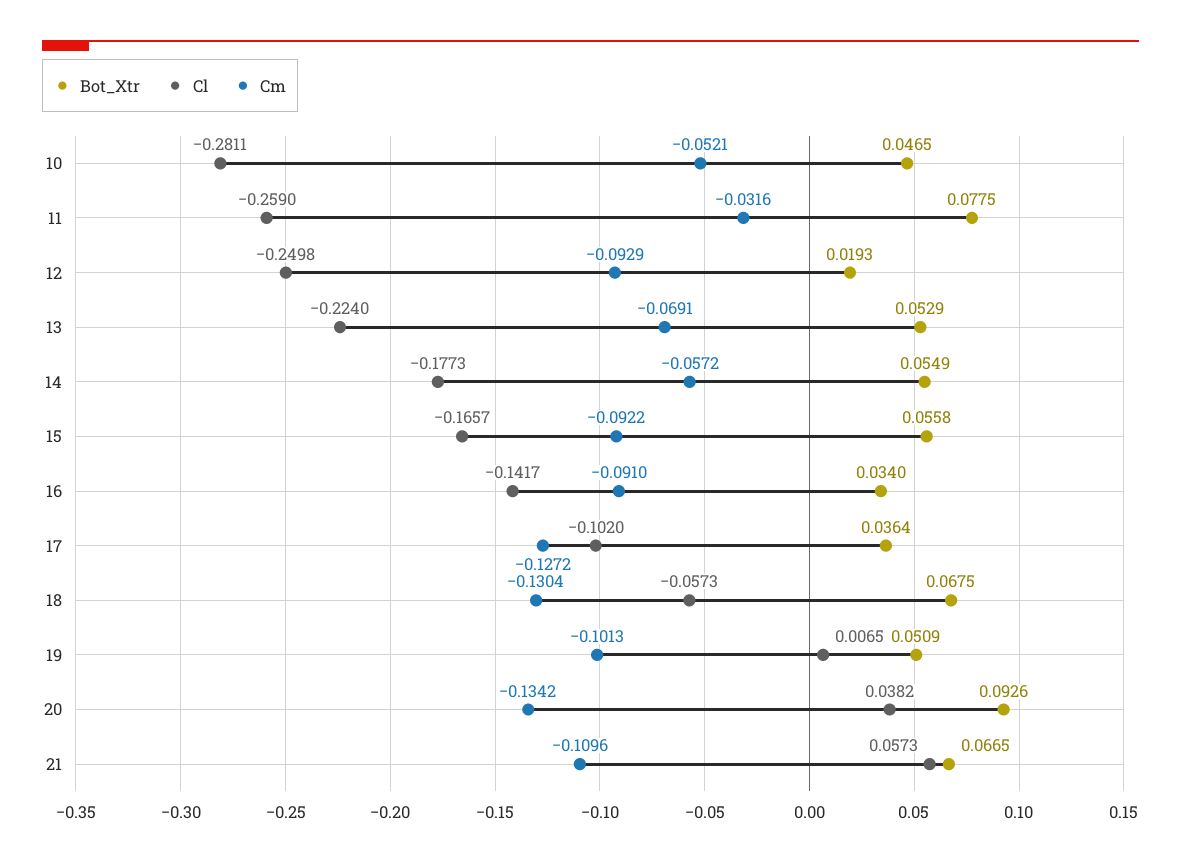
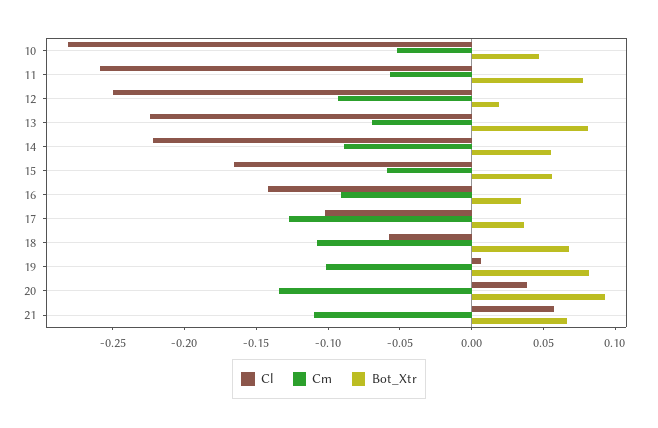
  {
    "Bot_Xtr": {
      "10": 0.0465,
      "11": 0.0775,
      "12": 0.0193,
-     "13": 0.0529,
+     "13": 0.08,
      "14": 0.0549,
      "15": 0.0558,
      "16": 0.034,
      "17": 0.0364,
      "18": 0.0675,
-     "19": 0.0509,
+     "19": 0.08,
      "20": 0.0926,
      "21": 0.0665
    },
    "Cl": {
      "10": -0.2811,
      "11": -0.259,
      "12": -0.2498,
      "13": -0.224,
-     "14": -0.1773,
+     "14": -0.22,
      "15": -0.1657,
      "16": -0.1417,
      "17": -0.102,
      "18": -0.0573,
      "19": 0.0065,
      "20": 0.0382,
      "21": 0.0573
    },
    "Cm": {
      "10": -0.0521,
-     "11": -0.0316,
+     "11": -0.06,
      "12": -0.0929,
      "13": -0.0691,
-     "14": -0.0572,
+     "14": -0.09,
-     "15": -0.0922,
+     "15": -0.06,
      "16": -0.091,
      "17": -0.1272,
-     "18": -0.1304,
+     "18": -0.11,
      "19": -0.1013,
      "20": -0.1342,
      "21": -0.1096
    }
  }

